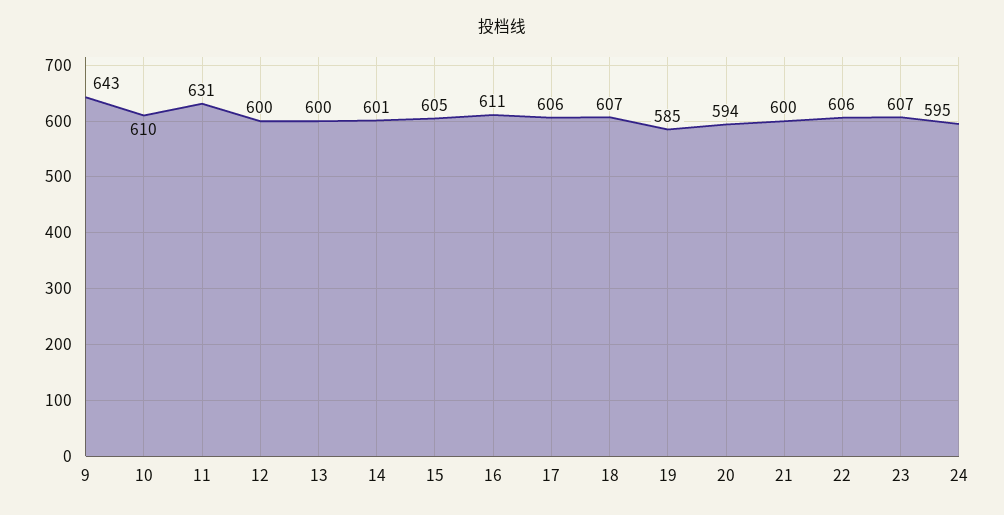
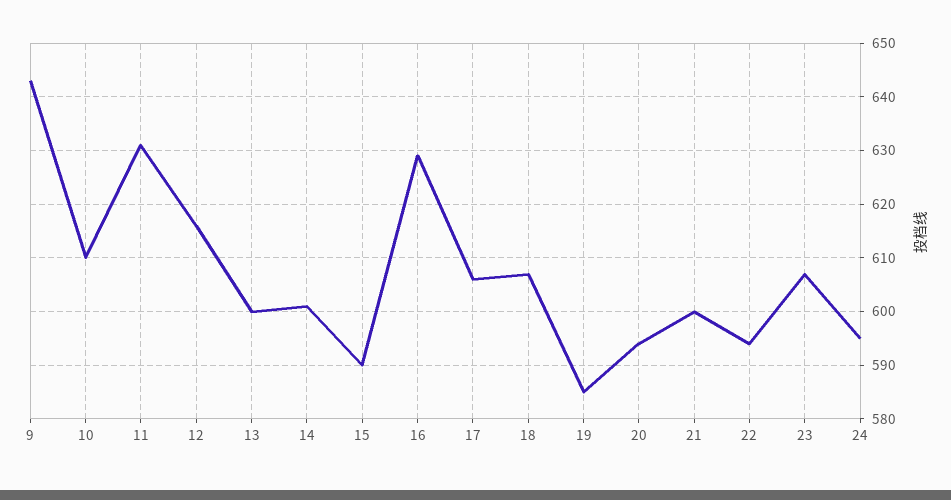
  {
    "9": 643,
    "10": 610,
    "11": 631,
-   "12": 600,
+   "12": 615,
    "13": 600,
    "14": 601,
-   "15": 605,
+   "15": 590,
-   "16": 611,
+   "16": 630,
    "17": 606,
    "18": 607,
    "19": 585,
    "20": 594,
    "21": 600,
-   "22": 606,
+   "22": 595,
    "23": 607,
    "24": 595
  }

